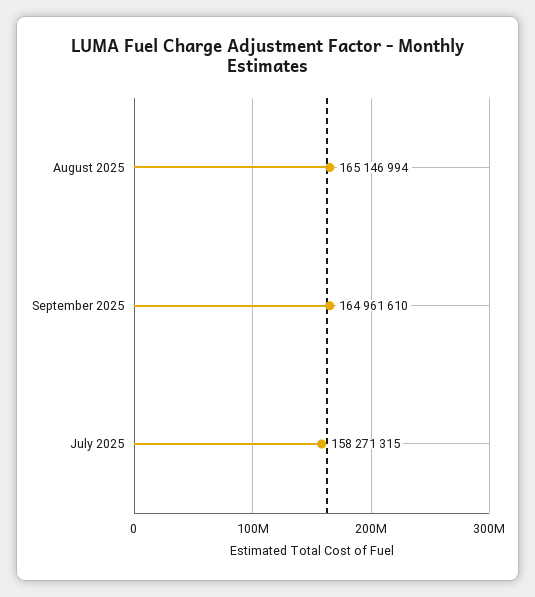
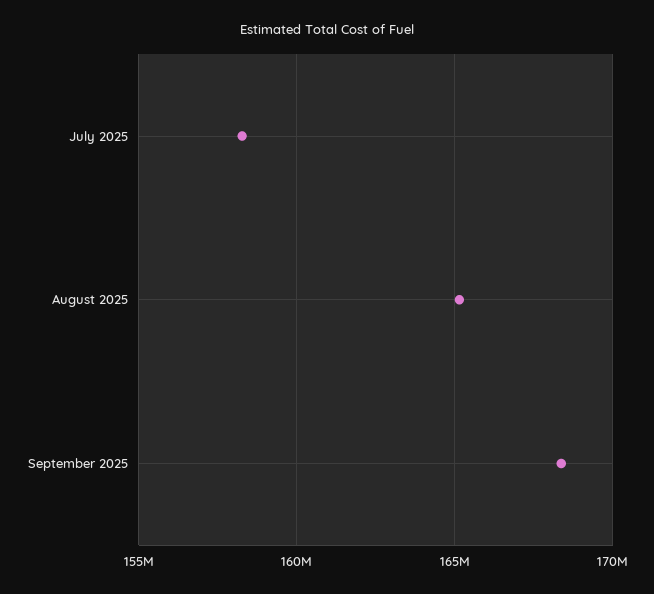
  {
    "August 2025": 165146994,
-   "September 2025": 164961610,
+   "September 2025": 168500000,
    "July 2025": 158271315
  }

